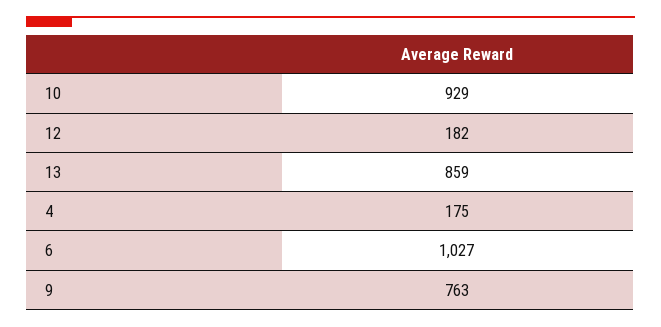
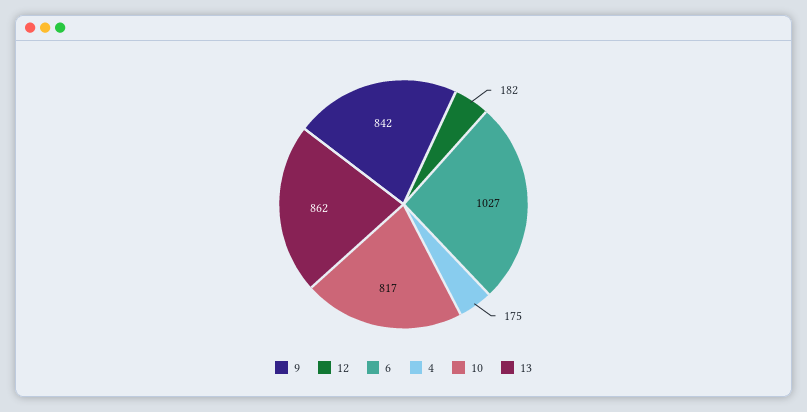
  {
-   "10": 929,
+   "10": 817,
    "12": 182,
-   "13": 859,
+   "13": 862,
    "4": 175,
    "6": 1027,
-   "9": 763
+   "9": 842
  }

